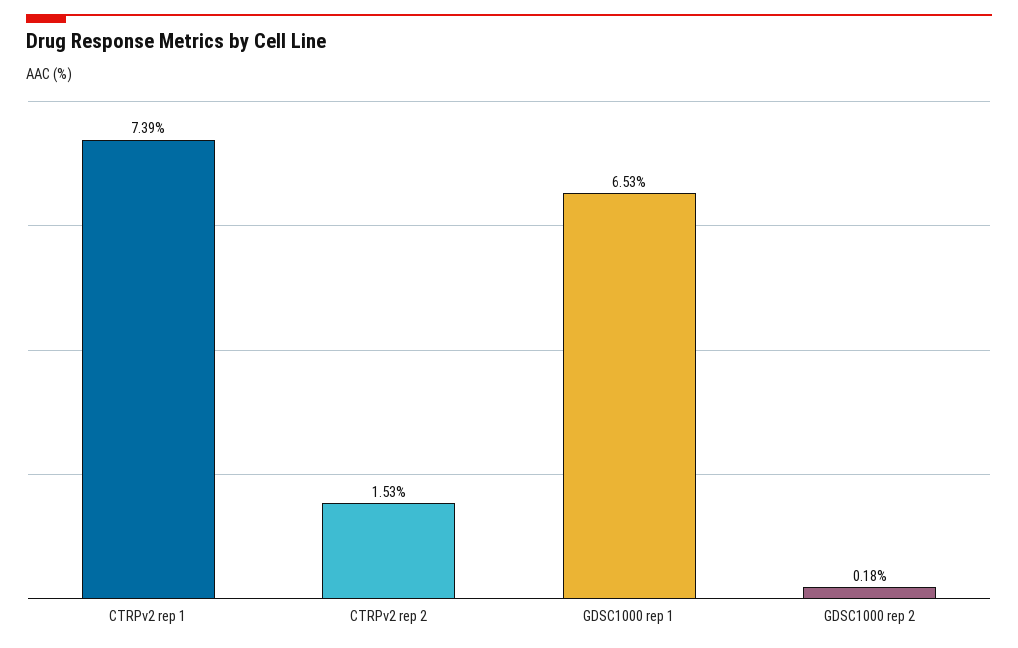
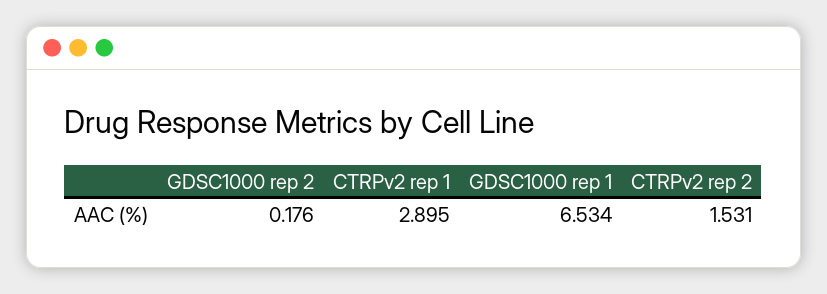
  {
-   "CTRPv2 rep 1": 7.39,
+   "CTRPv2 rep 1": 2.895,
    "CTRPv2 rep 2": 1.531,
    "GDSC1000 rep 1": 6.534,
    "GDSC1000 rep 2": 0.176
  }

